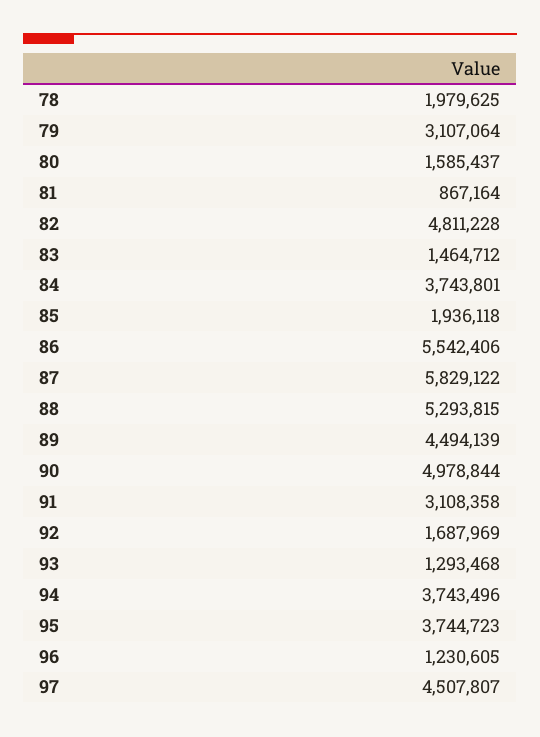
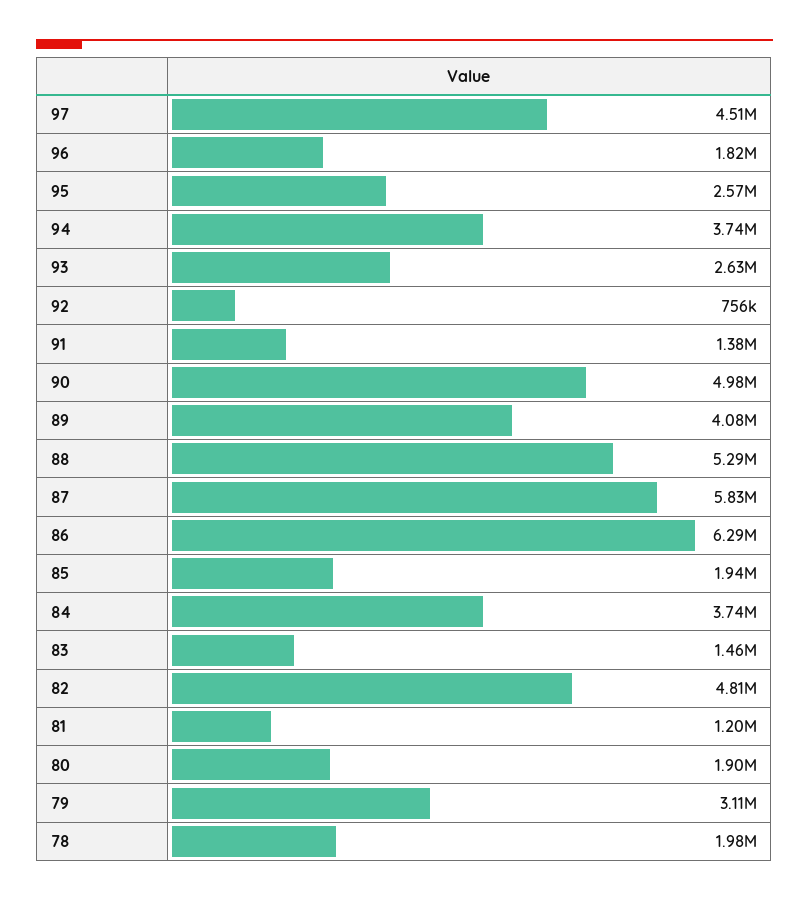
  {
    "78": 1979625,
    "79": 3107064,
-   "80": 1585437,
+   "80": 1900000,
-   "81": 867164,
+   "81": 1200000,
    "82": 4811228,
    "83": 1464712,
    "84": 3743801,
    "85": 1936118,
-   "86": 5542406,
+   "86": 6290000,
    "87": 5829122,
    "88": 5293815,
-   "89": 4494139,
+   "89": 4080000,
    "90": 4978844,
-   "91": 3108358,
+   "91": 1380000,
-   "92": 1687969,
+   "92": 756000,
-   "93": 1293468,
+   "93": 2630000,
    "94": 3743496,
-   "95": 3744723,
+   "95": 2570000,
-   "96": 1230605,
+   "96": 1820000,
    "97": 4507807
  }

